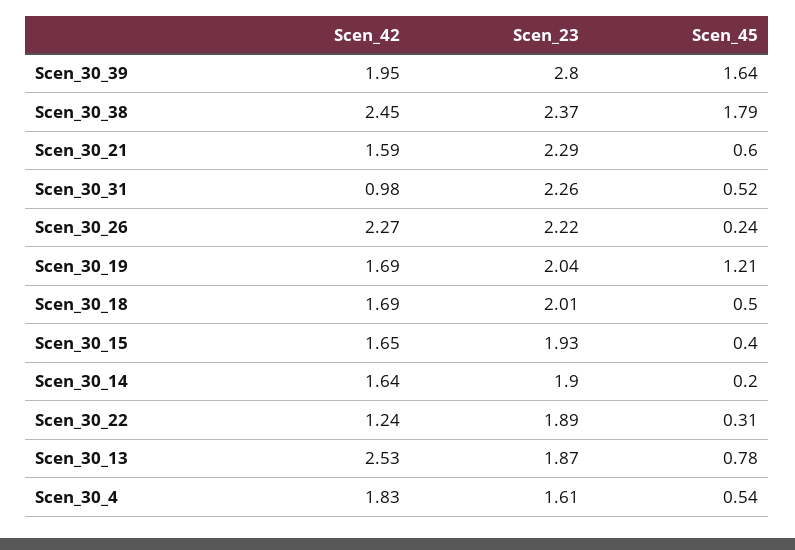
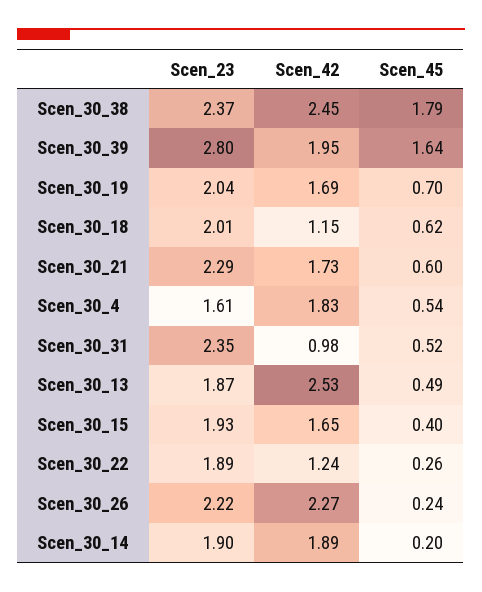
  {
    "Scen_42": {
      "Scen_30_39": 1.95,
      "Scen_30_38": 2.45,
-     "Scen_30_21": 1.59,
+     "Scen_30_21": 1.73,
      "Scen_30_31": 0.98,
      "Scen_30_26": 2.27,
      "Scen_30_19": 1.69,
-     "Scen_30_18": 1.69,
+     "Scen_30_18": 1.15,
      "Scen_30_15": 1.65,
-     "Scen_30_14": 1.64,
+     "Scen_30_14": 1.89,
      "Scen_30_22": 1.24,
      "Scen_30_13": 2.53,
      "Scen_30_4": 1.83
    },
    "Scen_23": {
      "Scen_30_39": 2.8,
      "Scen_30_38": 2.37,
      "Scen_30_21": 2.29,
-     "Scen_30_31": 2.26,
+     "Scen_30_31": 2.35,
      "Scen_30_26": 2.22,
      "Scen_30_19": 2.04,
      "Scen_30_18": 2.01,
      "Scen_30_15": 1.93,
      "Scen_30_14": 1.9,
      "Scen_30_22": 1.89,
      "Scen_30_13": 1.87,
      "Scen_30_4": 1.61
    },
    "Scen_45": {
      "Scen_30_39": 1.64,
      "Scen_30_38": 1.79,
      "Scen_30_21": 0.6,
      "Scen_30_31": 0.52,
      "Scen_30_26": 0.24,
-     "Scen_30_19": 1.21,
+     "Scen_30_19": 0.7,
-     "Scen_30_18": 0.5,
+     "Scen_30_18": 0.62,
      "Scen_30_15": 0.4,
      "Scen_30_14": 0.2,
-     "Scen_30_22": 0.31,
+     "Scen_30_22": 0.26,
-     "Scen_30_13": 0.78,
+     "Scen_30_13": 0.49,
      "Scen_30_4": 0.54
    }
  }

